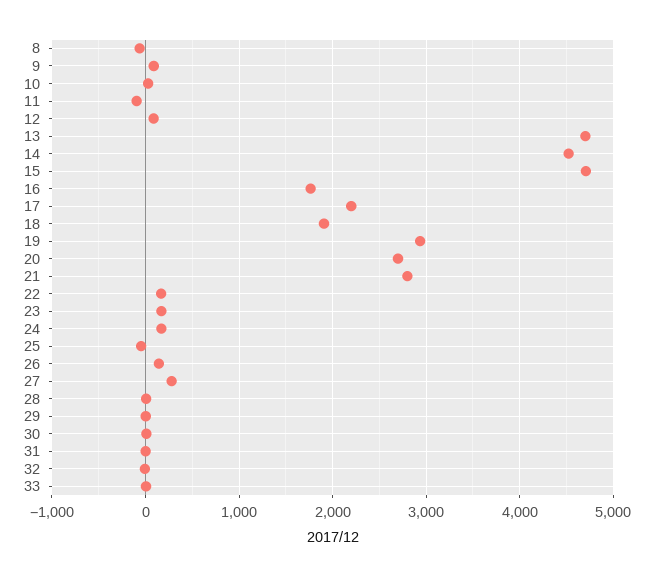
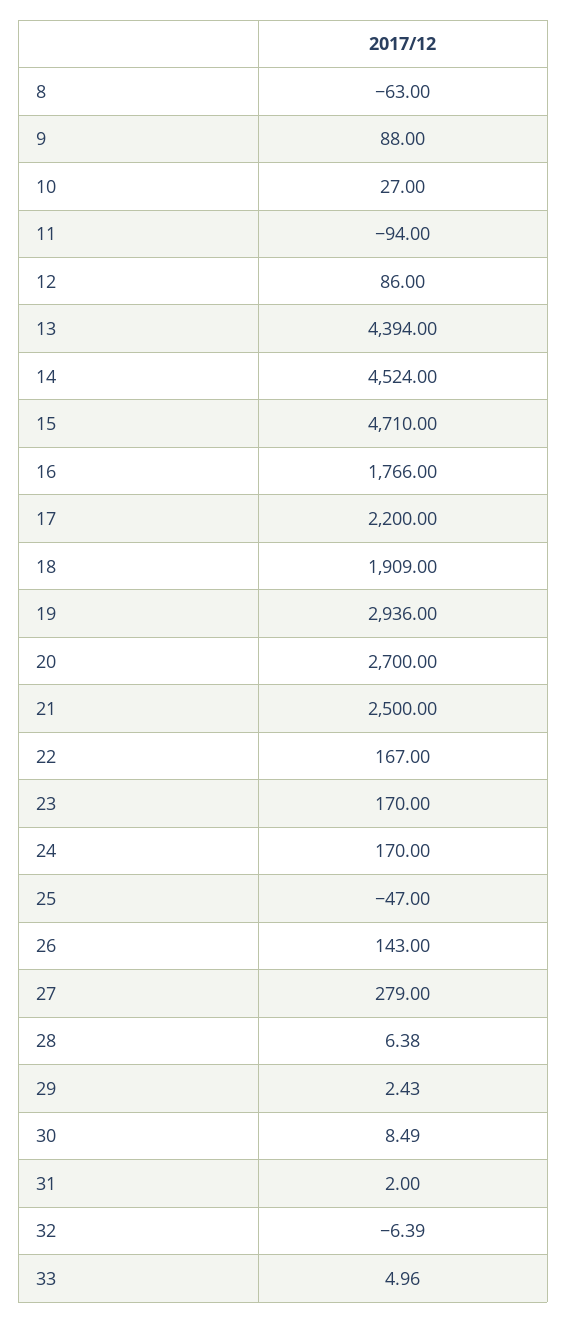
  {
    "8": -63,
    "9": 88,
    "10": 27,
    "11": -94,
    "12": 86,
-   "13": 4700,
+   "13": 4394,
    "14": 4524,
    "15": 4710,
    "16": 1766,
    "17": 2200,
    "18": 1909,
    "19": 2936,
    "20": 2700,
-   "21": 2800,
+   "21": 2500,
    "22": 167,
    "23": 170,
    "24": 170,
    "25": -47,
    "26": 143,
    "27": 279,
    "28": 6.38,
    "29": 2.43,
    "30": 8.49,
    "31": 2,
    "32": -6.39,
    "33": 4.96
  }

